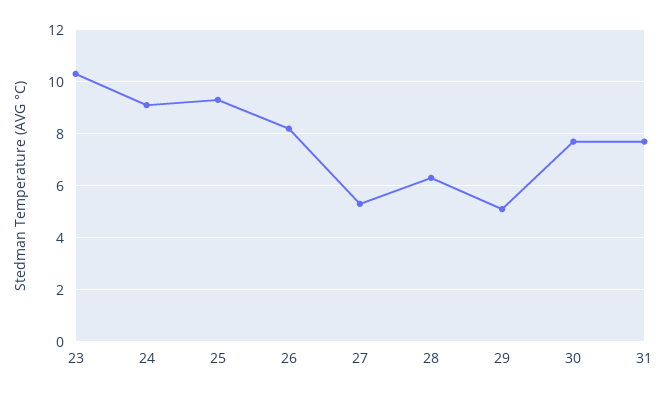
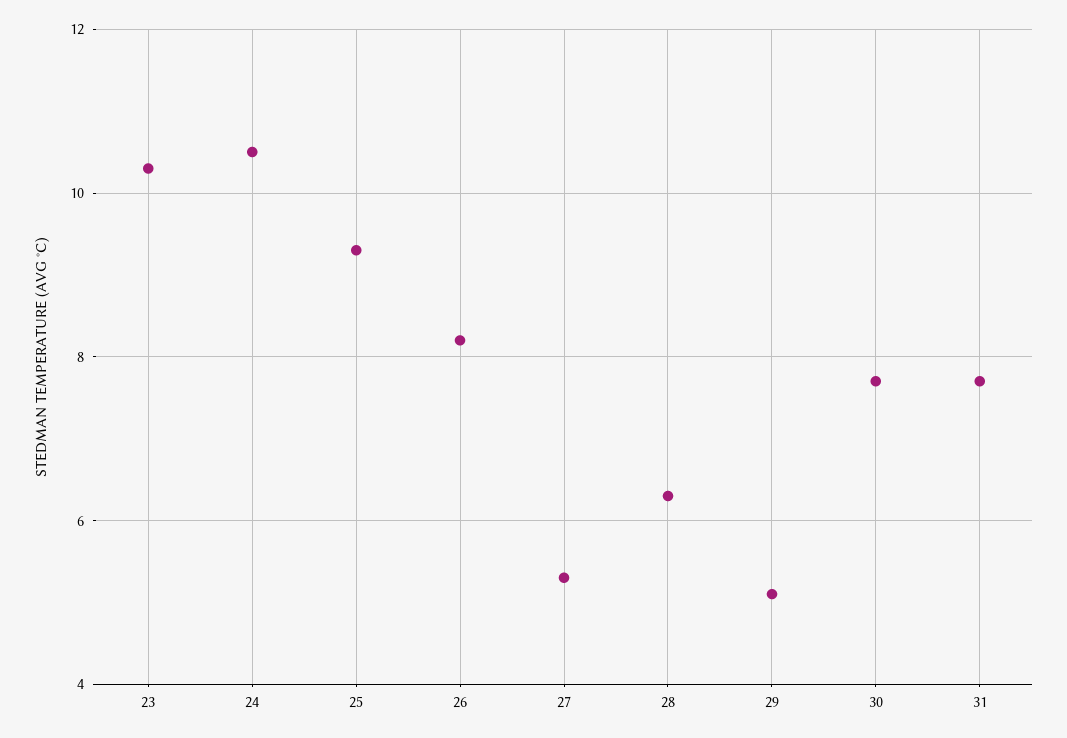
  {
    "23": 10.5,
-   "24": 9,
+   "24": 10.5,
    "25": 9.5,
    "26": 8,
    "27": 5.5,
    "28": 6.5,
    "29": 5,
    "30": 7.5,
    "31": 7.5
  }

